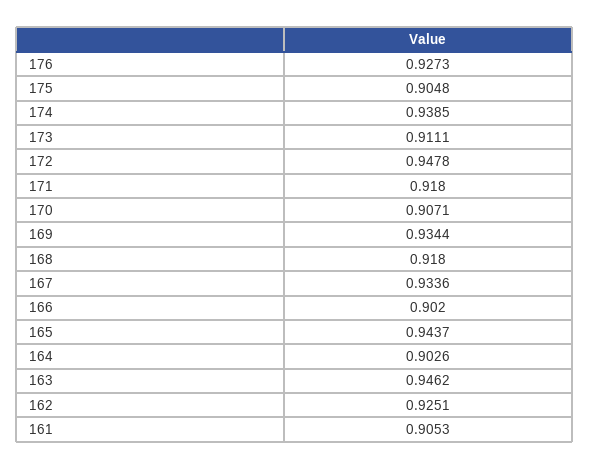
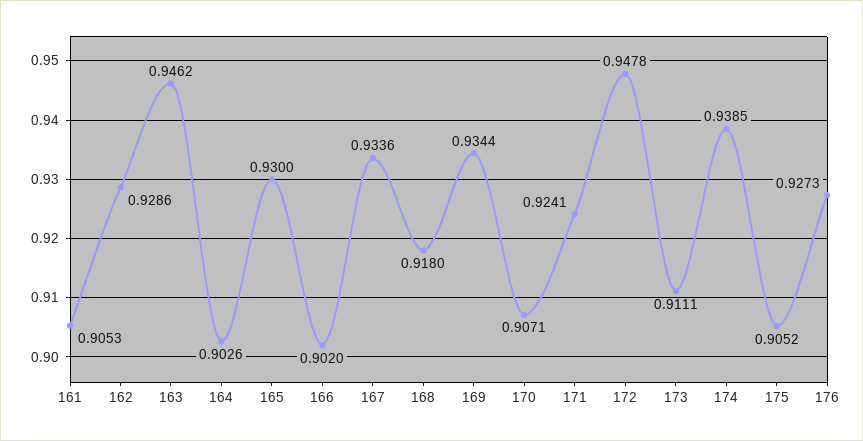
  {
    "176": 0.9273,
-   "175": 0.9048,
+   "175": 0.9052,
    "174": 0.9385,
    "173": 0.9111,
    "172": 0.9478,
-   "171": 0.918,
+   "171": 0.9241,
    "170": 0.9071,
    "169": 0.9344,
    "168": 0.918,
    "167": 0.9336,
    "166": 0.902,
-   "165": 0.9437,
+   "165": 0.93,
    "164": 0.9026,
    "163": 0.9462,
-   "162": 0.9251,
+   "162": 0.9286,
    "161": 0.9053
  }

